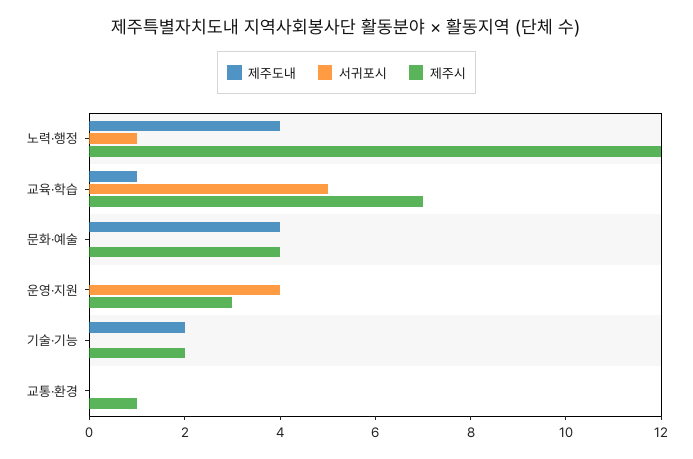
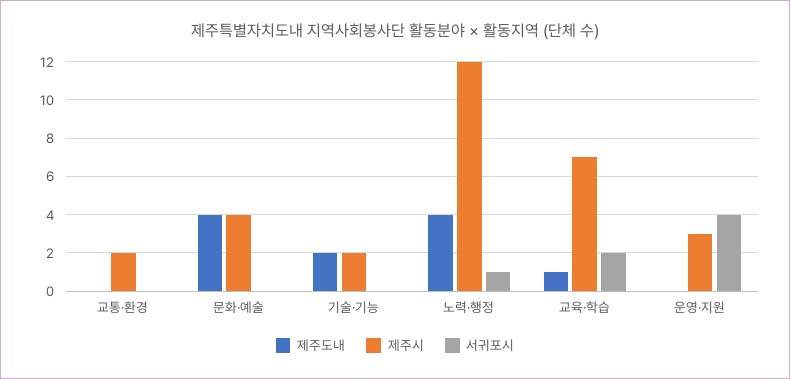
  {
    "제주도내": {
      "노력·행정": 4,
      "교육·학습": 1,
      "문화·예술": 4,
      "운영·지원": 0,
      "기술·기능": 2,
      "교통·환경": 0
    },
    "서귀포시": {
      "노력·행정": 1,
-     "교육·학습": 5,
+     "교육·학습": 2,
      "문화·예술": 0,
      "운영·지원": 4,
      "기술·기능": 0,
      "교통·환경": 0
    },
    "제주시": {
      "노력·행정": 12,
      "교육·학습": 7,
      "문화·예술": 4,
      "운영·지원": 3,
      "기술·기능": 2,
-     "교통·환경": 1
+     "교통·환경": 2
    }
  }

